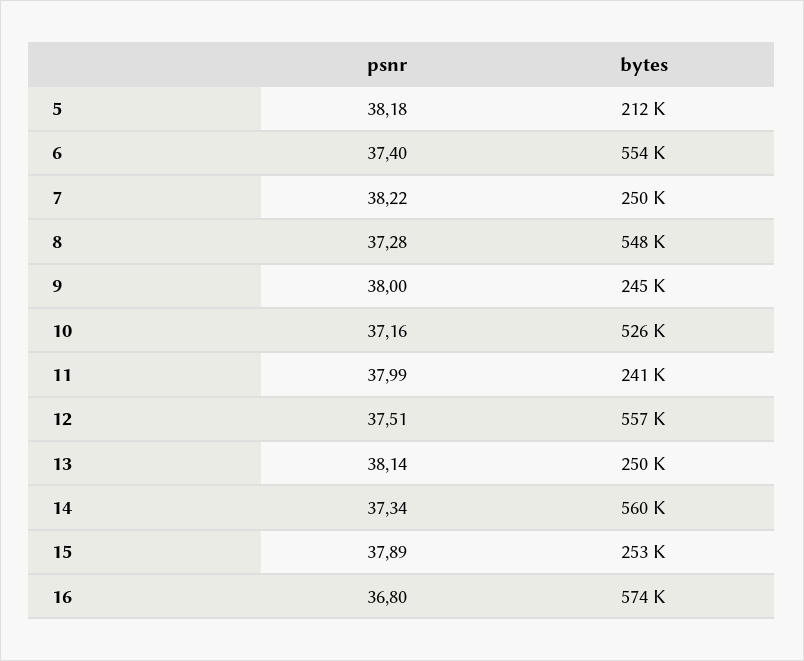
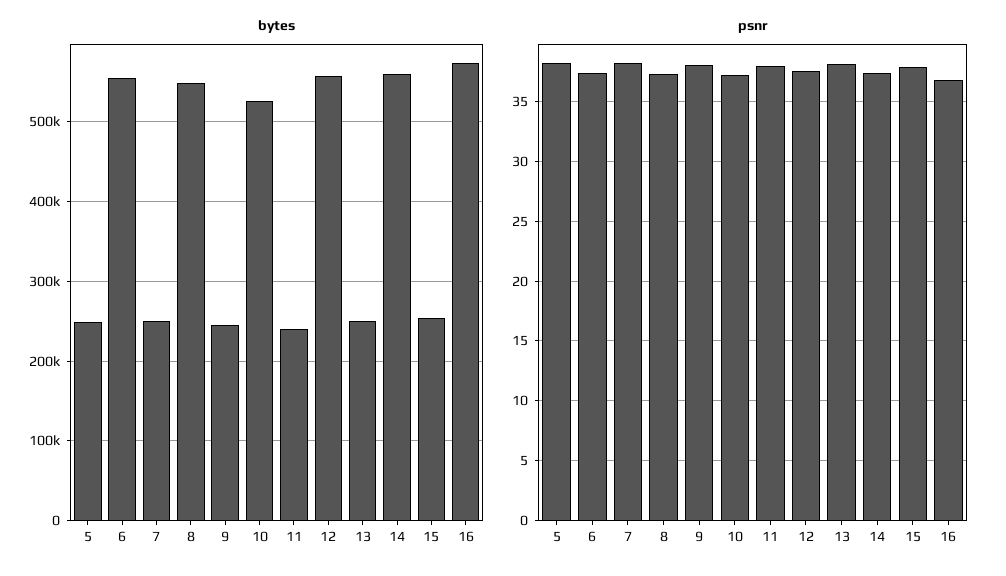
  {
    "psnr": {
      "5": 38.18,
      "6": 37.4,
      "7": 38.22,
      "8": 37.28,
      "9": 38,
      "10": 37.16,
      "11": 37.99,
      "12": 37.51,
      "13": 38.14,
      "14": 37.34,
      "15": 37.89,
      "16": 36.8
    },
    "bytes": {
-     "5": 212000,
+     "5": 250000,
      "6": 554000,
      "7": 250000,
      "8": 548000,
      "9": 245000,
      "10": 526000,
      "11": 241000,
      "12": 557000,
      "13": 250000,
      "14": 560000,
      "15": 253000,
      "16": 574000
    }
  }

